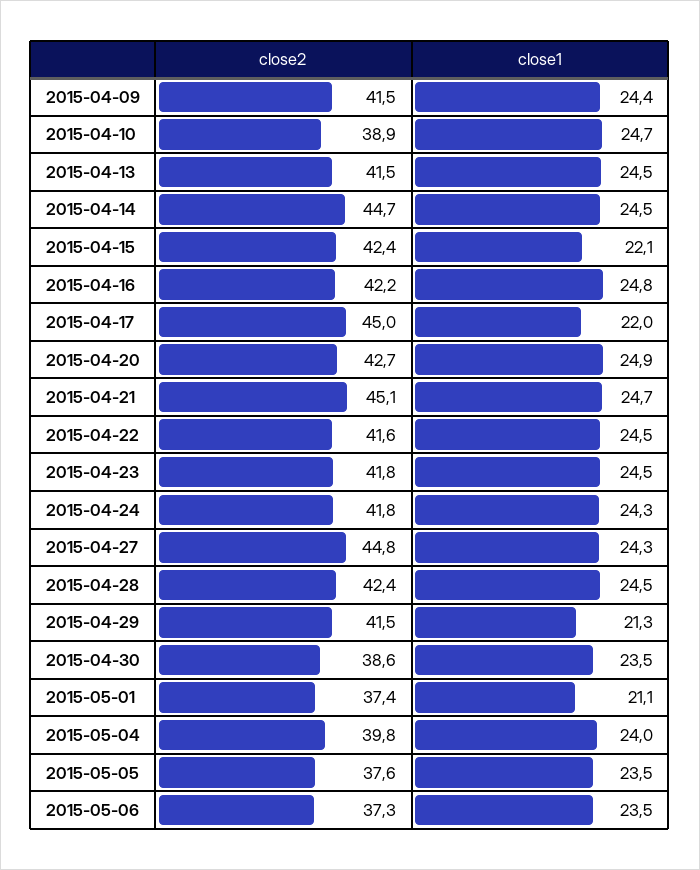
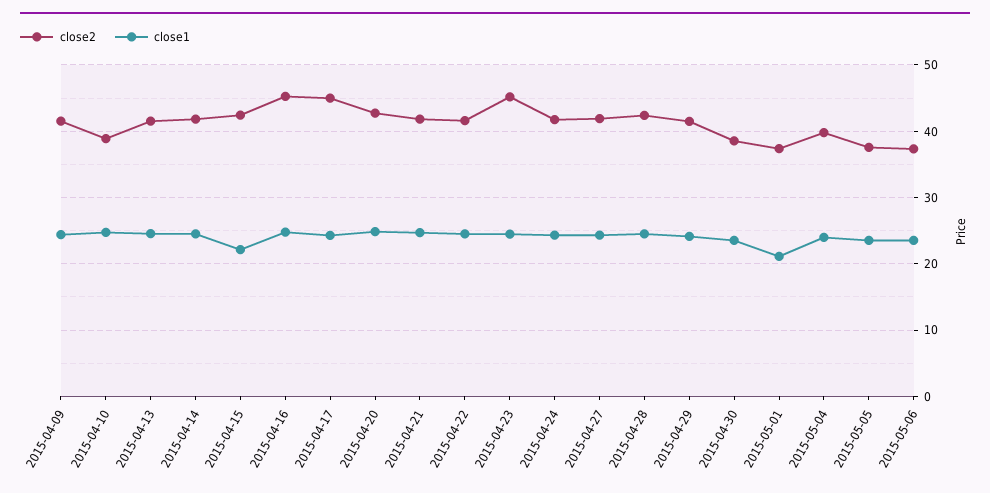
  {
    "close2": {
      "2015-04-09": 41.5,
      "2015-04-10": 38.9,
      "2015-04-13": 41.5,
-     "2015-04-14": 44.7,
+     "2015-04-14": 42,
      "2015-04-15": 42.4,
-     "2015-04-16": 42.2,
+     "2015-04-16": 45,
      "2015-04-17": 45,
      "2015-04-20": 42.7,
-     "2015-04-21": 45.1,
+     "2015-04-21": 42,
      "2015-04-22": 41.6,
-     "2015-04-23": 41.8,
+     "2015-04-23": 45,
      "2015-04-24": 41.8,
-     "2015-04-27": 44.8,
+     "2015-04-27": 42,
      "2015-04-28": 42.4,
      "2015-04-29": 41.5,
      "2015-04-30": 38.6,
      "2015-05-01": 37.4,
      "2015-05-04": 39.8,
      "2015-05-05": 37.6,
      "2015-05-06": 37.3
    },
    "close1": {
      "2015-04-09": 24.4,
      "2015-04-10": 24.7,
      "2015-04-13": 24.5,
      "2015-04-14": 24.5,
      "2015-04-15": 22.1,
      "2015-04-16": 24.8,
-     "2015-04-17": 22,
+     "2015-04-17": 24,
      "2015-04-20": 24.9,
      "2015-04-21": 24.7,
      "2015-04-22": 24.5,
      "2015-04-23": 24.5,
      "2015-04-24": 24.3,
      "2015-04-27": 24.3,
      "2015-04-28": 24.5,
-     "2015-04-29": 21.3,
+     "2015-04-29": 24,
      "2015-04-30": 23.5,
      "2015-05-01": 21.1,
      "2015-05-04": 24,
      "2015-05-05": 23.5,
      "2015-05-06": 23.5
    }
  }

